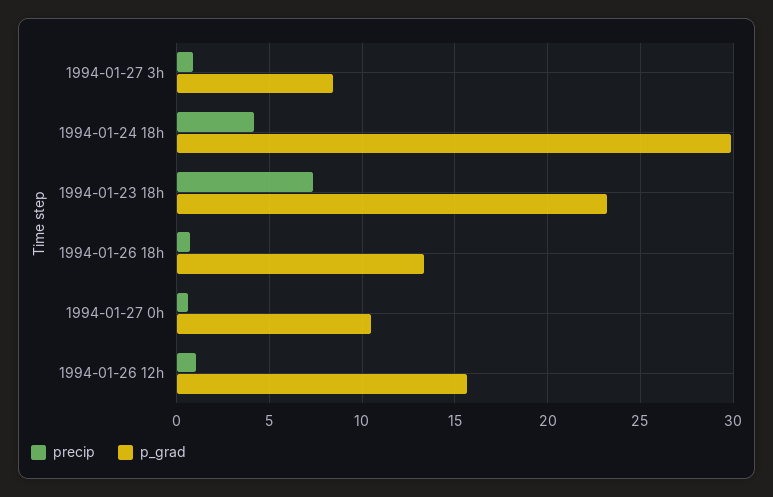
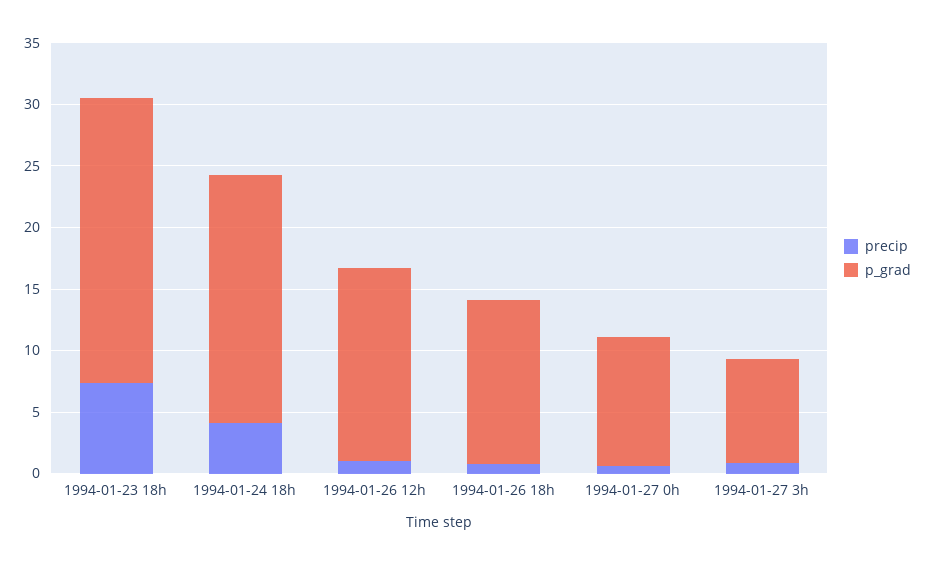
  {
    "precip": {
      "1994-01-27 3h": 1,
      "1994-01-24 18h": 4,
      "1994-01-23 18h": 7.5,
      "1994-01-26 18h": 0.5,
      "1994-01-27 0h": 0.5,
      "1994-01-26 12h": 1
    },
    "p_grad": {
      "1994-01-27 3h": 8.5,
-     "1994-01-24 18h": 30,
+     "1994-01-24 18h": 20,
      "1994-01-23 18h": 23,
      "1994-01-26 18h": 13.5,
      "1994-01-27 0h": 10.5,
      "1994-01-26 12h": 15.5
    }
  }

